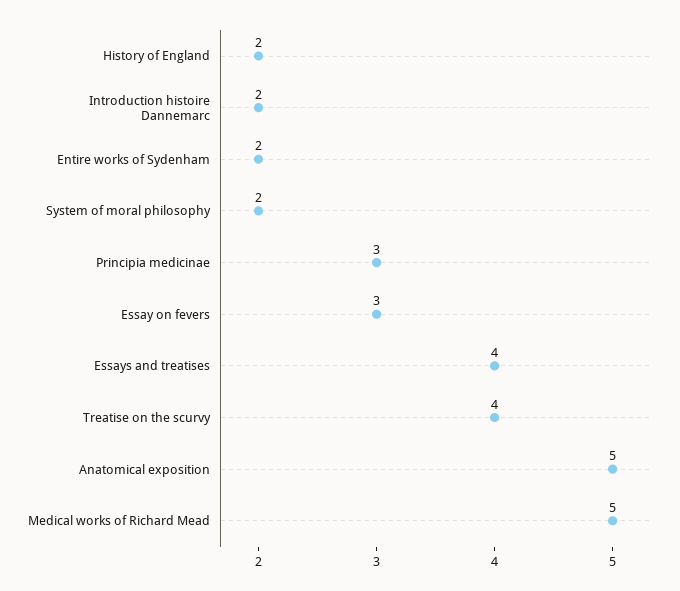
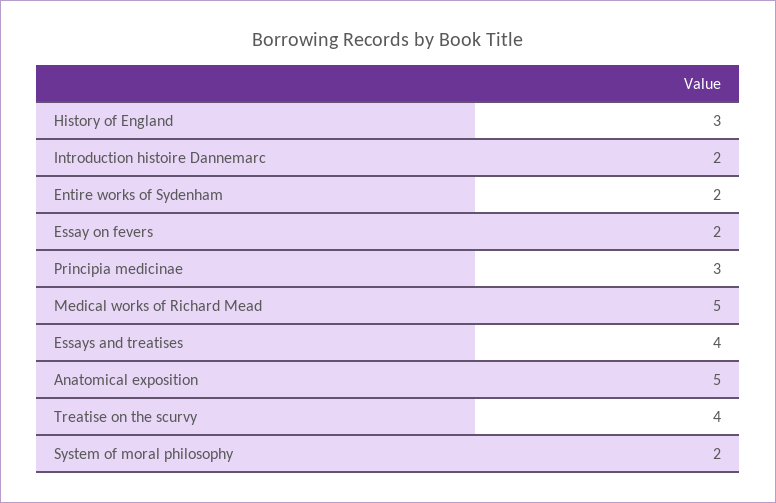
  {
-   "History of England": 2,
+   "History of England": 3,
    "Introduction histoire Dannemarc": 2,
    "Entire works of Sydenham": 2,
    "System of moral philosophy": 2,
    "Principia medicinae": 3,
-   "Essay on fevers": 3,
+   "Essay on fevers": 2,
    "Essays and treatises": 4,
    "Treatise on the scurvy": 4,
    "Anatomical exposition": 5,
    "Medical works of Richard Mead": 5
  }

